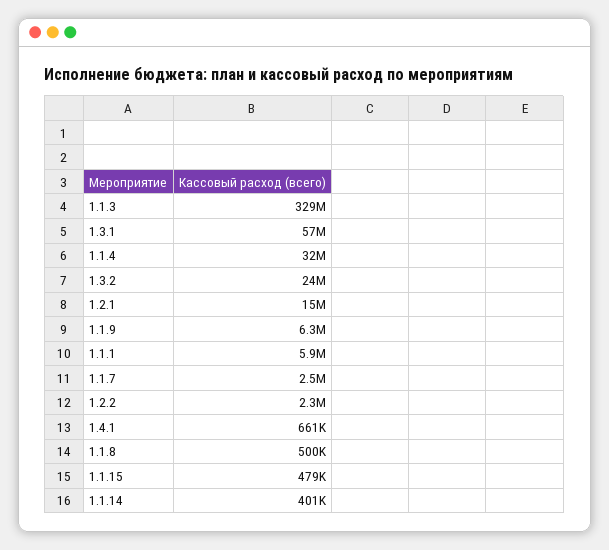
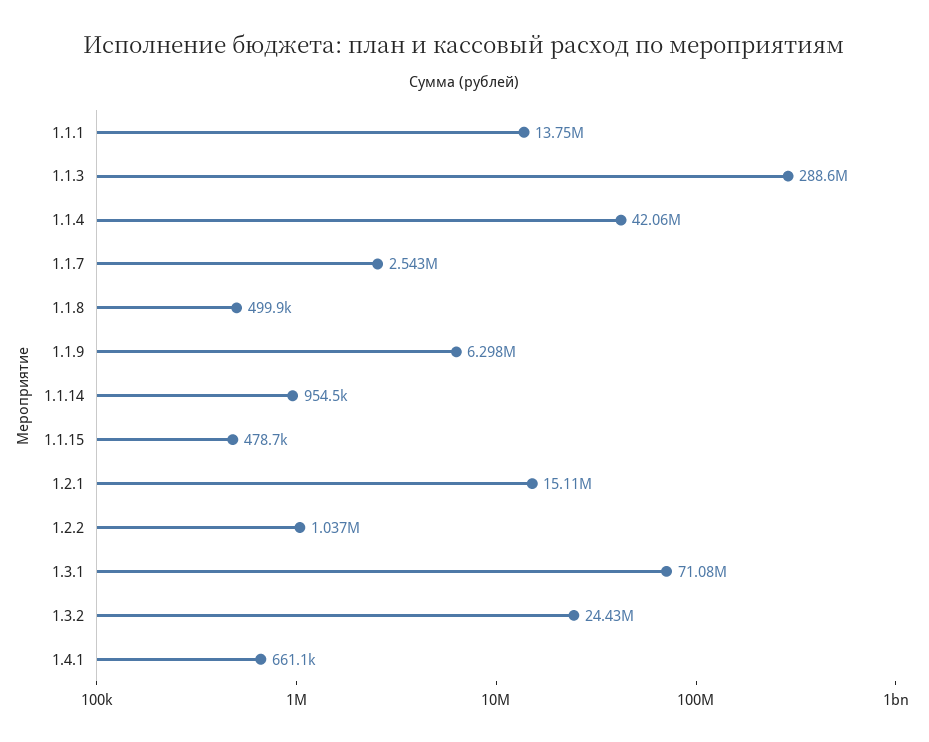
  {
-   "1.1.3": 329000000,
+   "1.1.3": 288600000,
-   "1.3.1": 57000000,
+   "1.3.1": 71080000,
-   "1.1.4": 32000000,
+   "1.1.4": 42060000,
    "1.3.2": 24430000,
    "1.2.1": 15110000,
    "1.1.9": 6298000,
-   "1.1.1": 5900000,
+   "1.1.1": 13750000,
    "1.1.7": 2543000,
-   "1.2.2": 2300000,
+   "1.2.2": 1037000,
    "1.4.1": 661100,
    "1.1.8": 499900,
    "1.1.15": 478700,
-   "1.1.14": 401000
+   "1.1.14": 954500
  }

